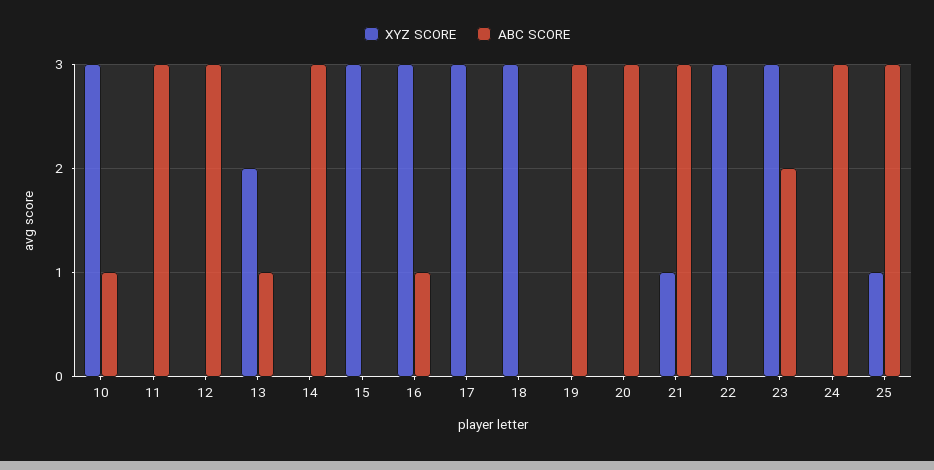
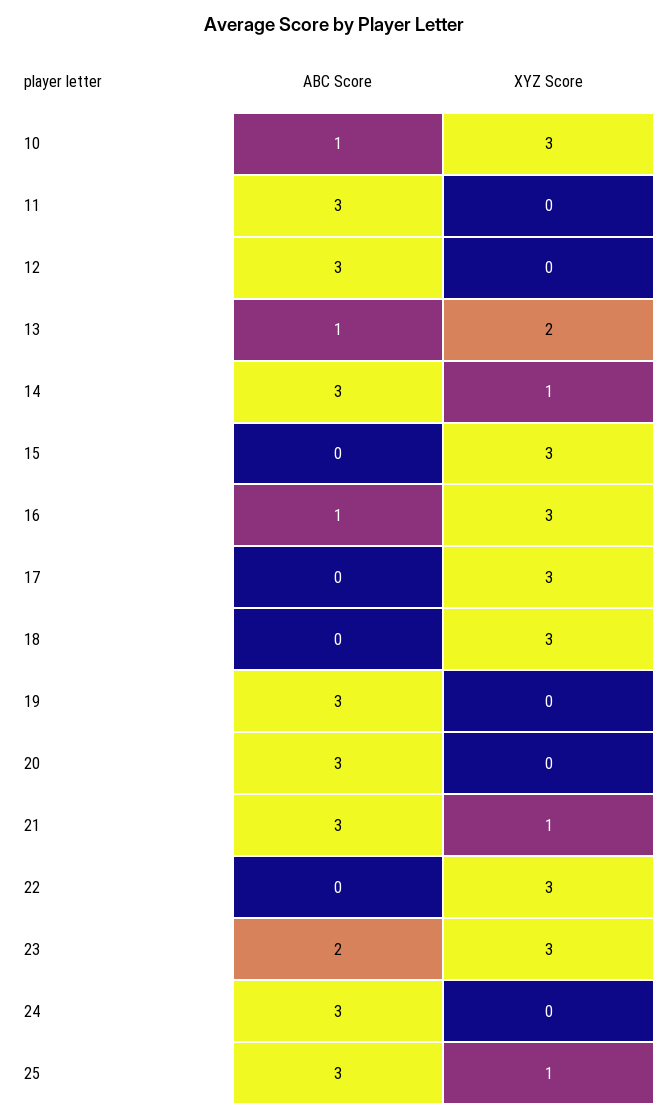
  {
    "XYZ SCORE": {
      "10": 3,
      "11": 0,
      "12": 0,
      "13": 2,
-     "14": 0,
+     "14": 1,
      "15": 3,
      "16": 3,
      "17": 3,
      "18": 3,
      "19": 0,
      "20": 0,
      "21": 1,
      "22": 3,
      "23": 3,
      "24": 0,
      "25": 1
    },
    "ABC SCORE": {
      "10": 1,
      "11": 3,
      "12": 3,
      "13": 1,
      "14": 3,
      "15": 0,
      "16": 1,
      "17": 0,
      "18": 0,
      "19": 3,
      "20": 3,
      "21": 3,
      "22": 0,
      "23": 2,
      "24": 3,
      "25": 3
    }
  }

